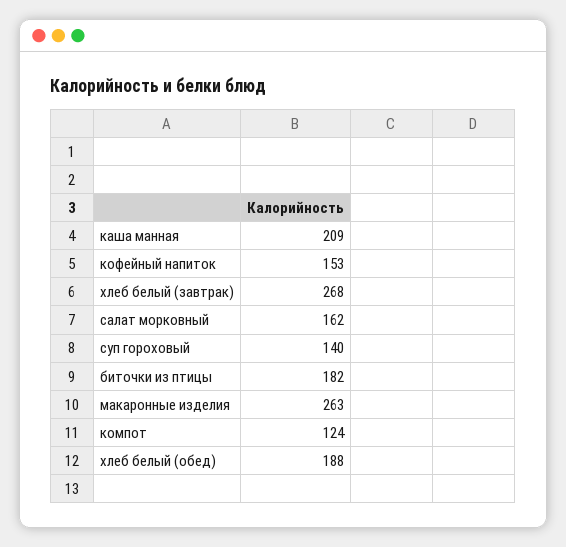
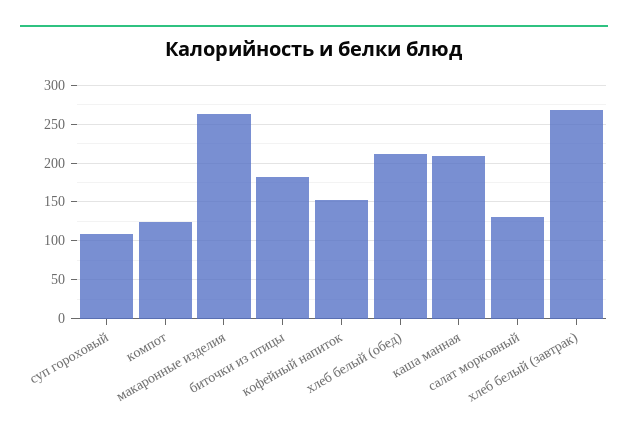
  {
    "каша манная": 209,
    "кофейный напиток": 153,
    "хлеб белый (завтрак)": 268,
-   "салат морковный": 162,
+   "салат морковный": 130,
-   "суп гороховый": 140,
+   "суп гороховый": 110,
    "биточки из птицы": 182,
    "макаронные изделия": 263,
    "компот": 124,
-   "хлеб белый (обед)": 188
+   "хлеб белый (обед)": 210
  }

